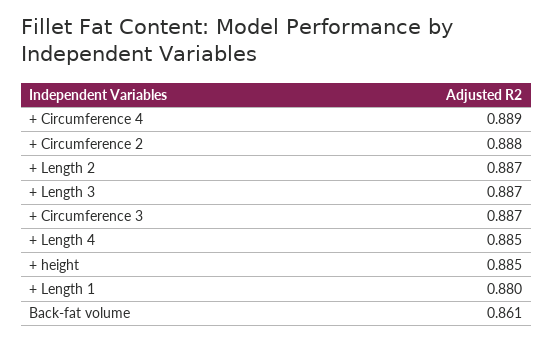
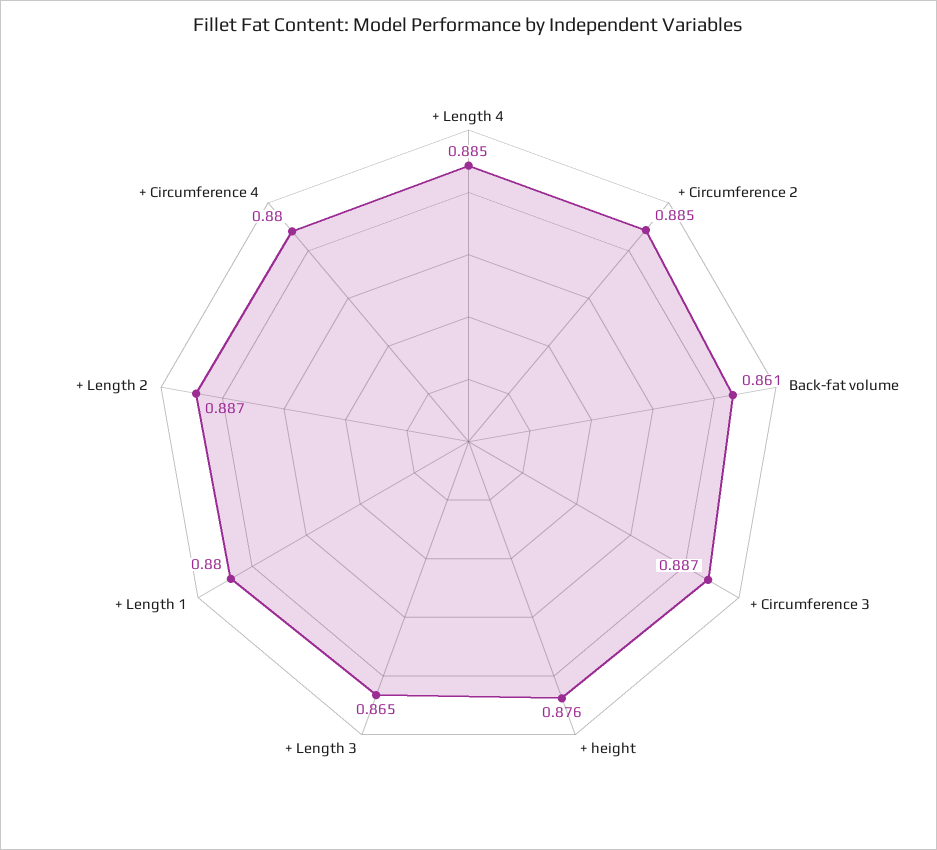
  {
-   "+ Circumference 4": 0.889,
+   "+ Circumference 4": 0.88,
-   "+ Circumference 2": 0.888,
+   "+ Circumference 2": 0.885,
    "+ Length 2": 0.887,
-   "+ Length 3": 0.887,
+   "+ Length 3": 0.865,
    "+ Circumference 3": 0.887,
    "+ Length 4": 0.885,
-   "+ height": 0.885,
+   "+ height": 0.876,
    "+ Length 1": 0.88,
    "Back-fat volume": 0.861
  }

